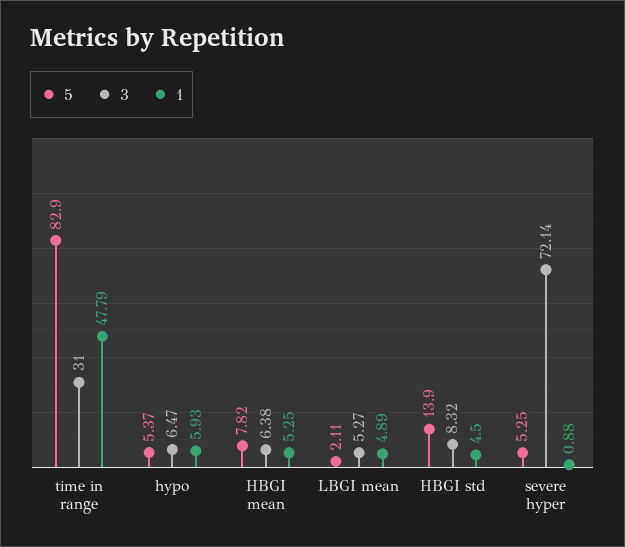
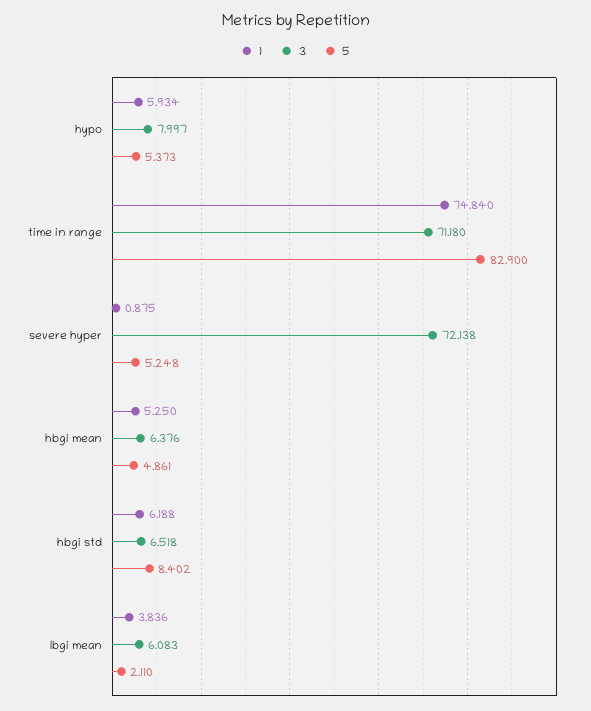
  {
    "5": {
      "time in range": 82.9,
      "hypo": 5.373,
-     "HBGI mean": 7.82,
+     "HBGI mean": 4.861,
      "LBGI mean": 2.11,
-     "HBGI std": 13.9,
+     "HBGI std": 8.402,
      "severe hyper": 5.248
    },
    "3": {
-     "time in range": 31,
+     "time in range": 71.18,
-     "hypo": 6.47,
+     "hypo": 7.997,
      "HBGI mean": 6.376,
-     "LBGI mean": 5.27,
+     "LBGI mean": 6.083,
-     "HBGI std": 8.32,
+     "HBGI std": 6.518,
      "severe hyper": 72.138
    },
    "1": {
-     "time in range": 47.79,
+     "time in range": 74.84,
      "hypo": 5.934,
      "HBGI mean": 5.25,
-     "LBGI mean": 4.89,
+     "LBGI mean": 3.836,
-     "HBGI std": 4.5,
+     "HBGI std": 6.188,
      "severe hyper": 0.875
    }
  }

